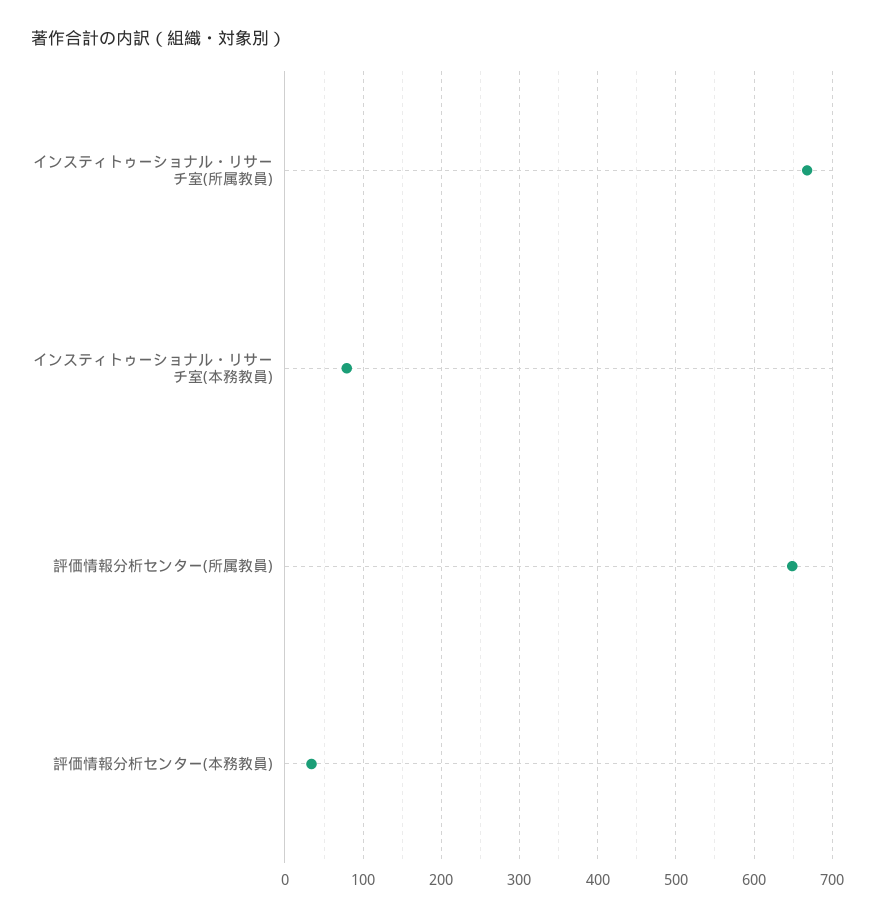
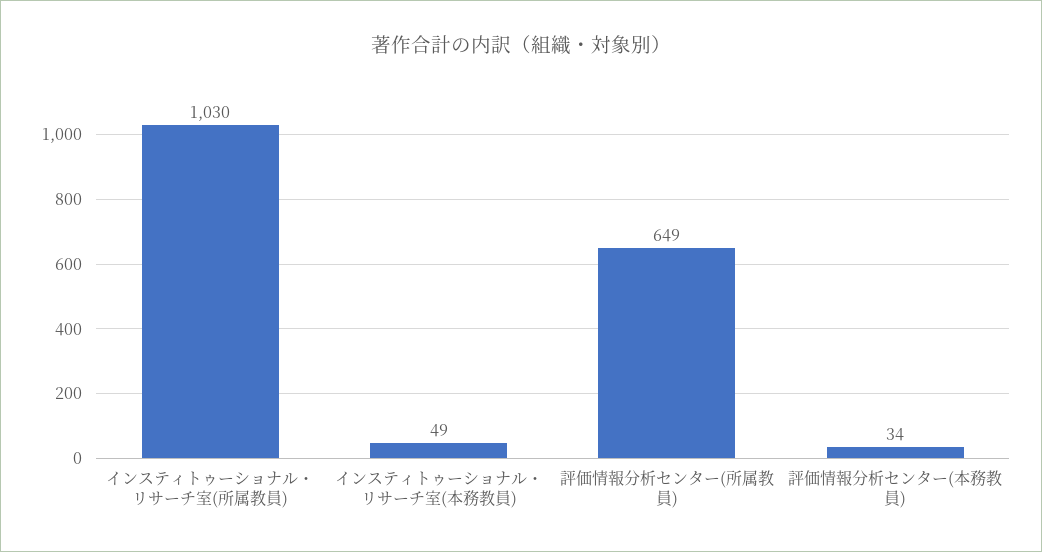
  {
-   "インスティトゥーショナル・リサーチ室(所属教員)": 670,
+   "インスティトゥーショナル・リサーチ室(所属教員)": 1030,
-   "インスティトゥーショナル・リサーチ室(本務教員)": 80,
+   "インスティトゥーショナル・リサーチ室(本務教員)": 49,
    "評価情報分析センター(所属教員)": 649,
    "評価情報分析センター(本務教員)": 34
  }

